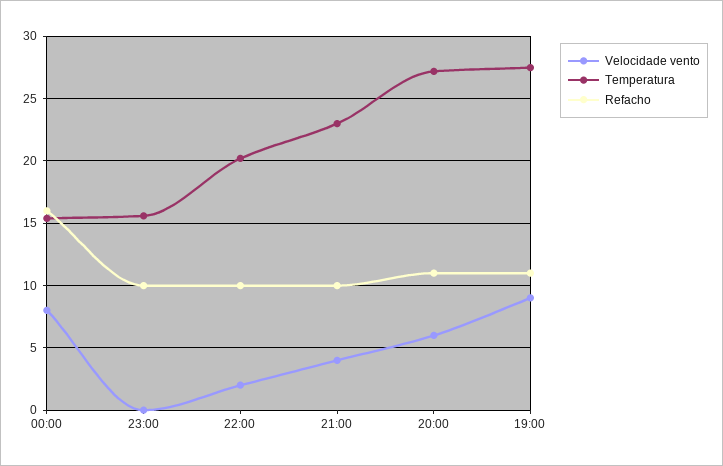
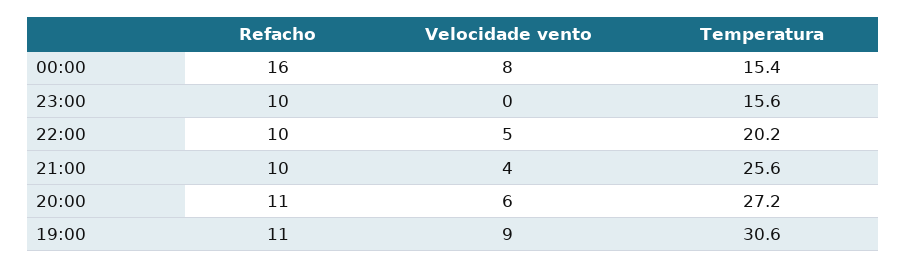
  {
    "Velocidade vento": {
      "00:00": 8,
      "23:00": 0,
-     "22:00": 2,
+     "22:00": 5,
      "21:00": 4,
      "20:00": 6,
      "19:00": 9
    },
    "Temperatura": {
      "00:00": 15.4,
      "23:00": 15.6,
      "22:00": 20.2,
-     "21:00": 23,
+     "21:00": 25.6,
      "20:00": 27.2,
-     "19:00": 27.5
+     "19:00": 30.6
    },
    "Refacho": {
      "00:00": 16,
      "23:00": 10,
      "22:00": 10,
      "21:00": 10,
      "20:00": 11,
      "19:00": 11
    }
  }

